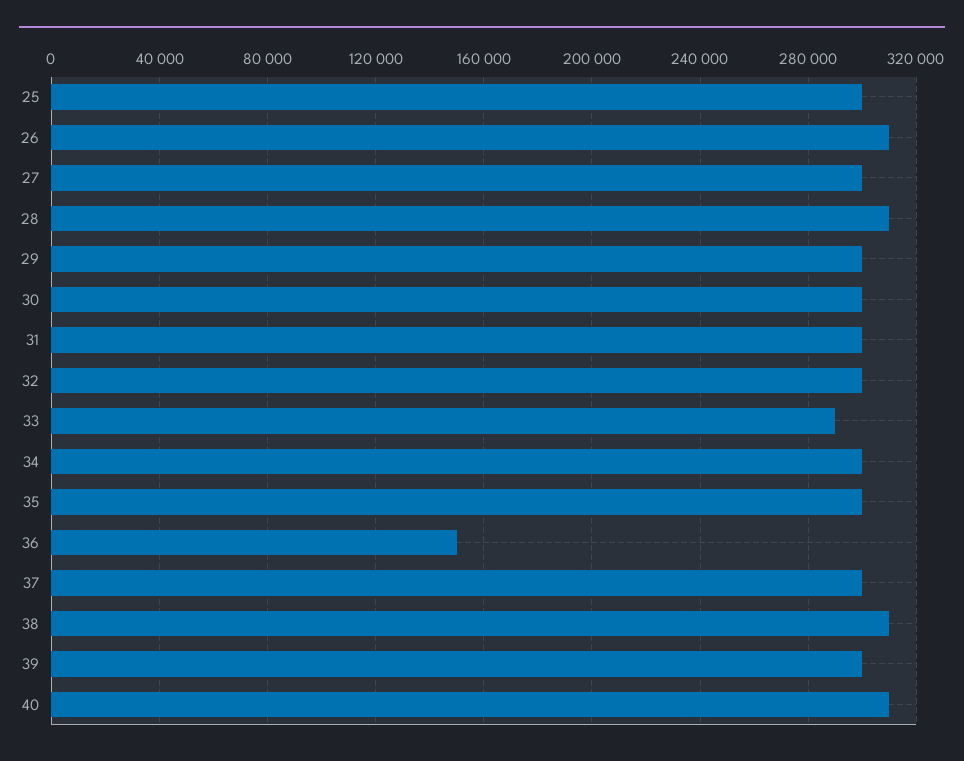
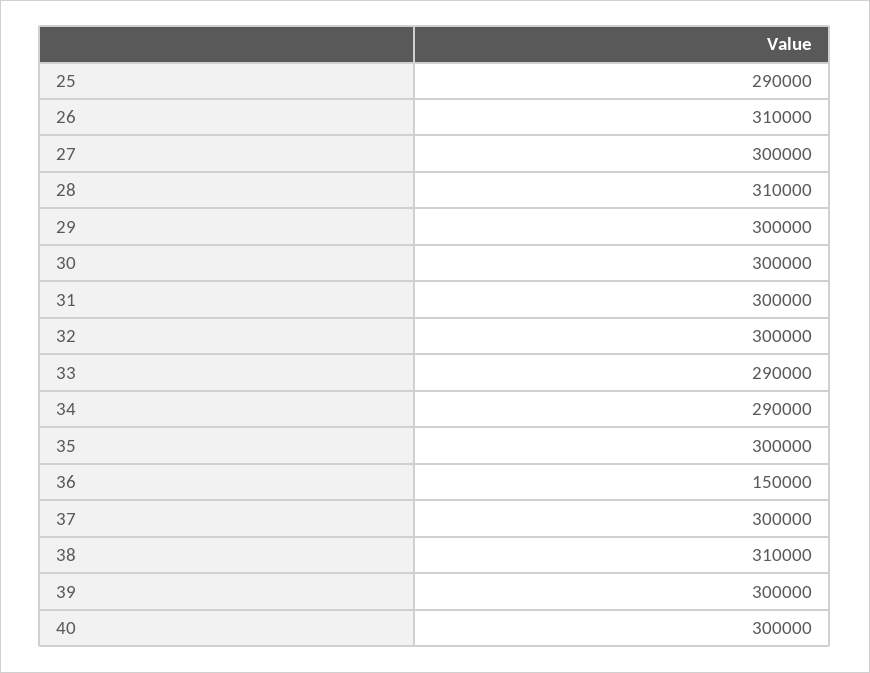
  {
-   "25": 300000,
+   "25": 290000,
    "26": 310000,
    "27": 300000,
    "28": 310000,
    "29": 300000,
    "30": 300000,
    "31": 300000,
    "32": 300000,
    "33": 290000,
-   "34": 300000,
+   "34": 290000,
    "35": 300000,
    "36": 150000,
    "37": 300000,
    "38": 310000,
    "39": 300000,
-   "40": 310000
+   "40": 300000
  }

